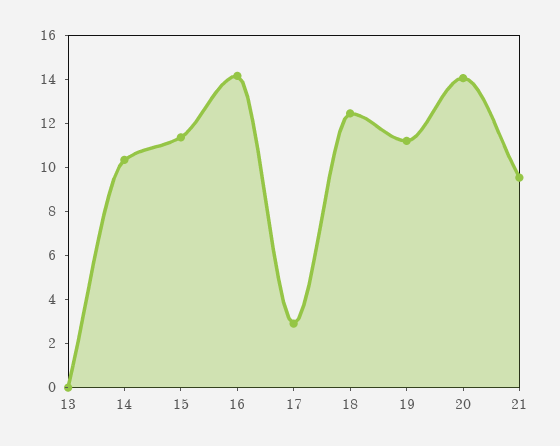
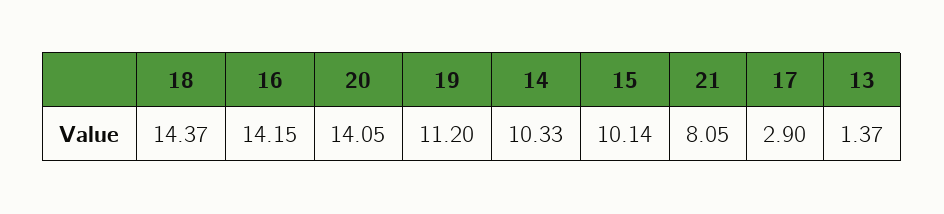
  {
-   "13": 0,
+   "13": 1.37,
    "14": 10.33,
-   "15": 11.5,
+   "15": 10.14,
    "16": 14.15,
    "17": 2.9,
-   "18": 12.5,
+   "18": 14.37,
    "19": 11.2,
    "20": 14.05,
-   "21": 9.5
+   "21": 8.05
  }

